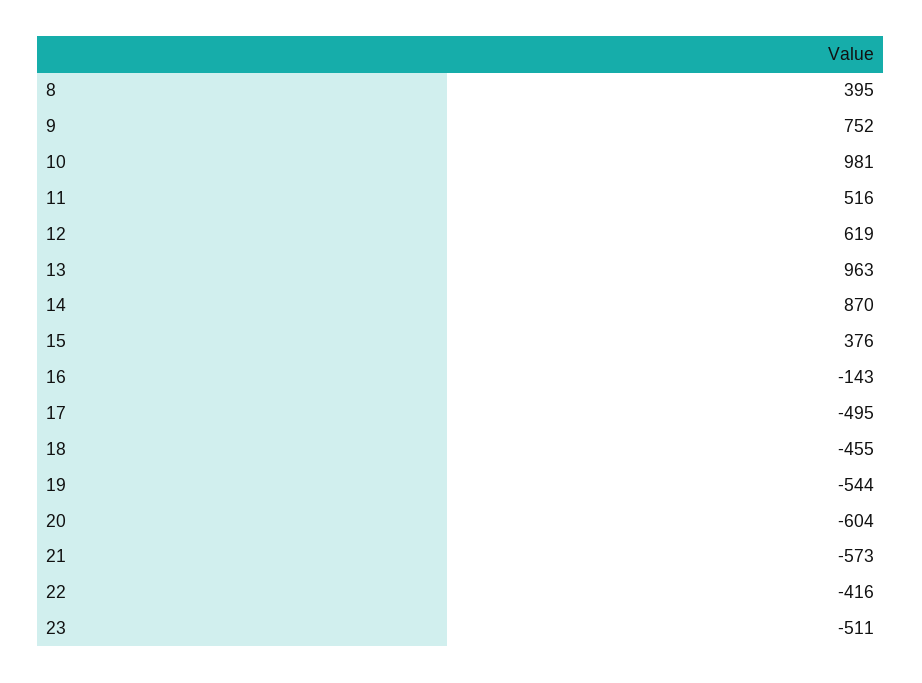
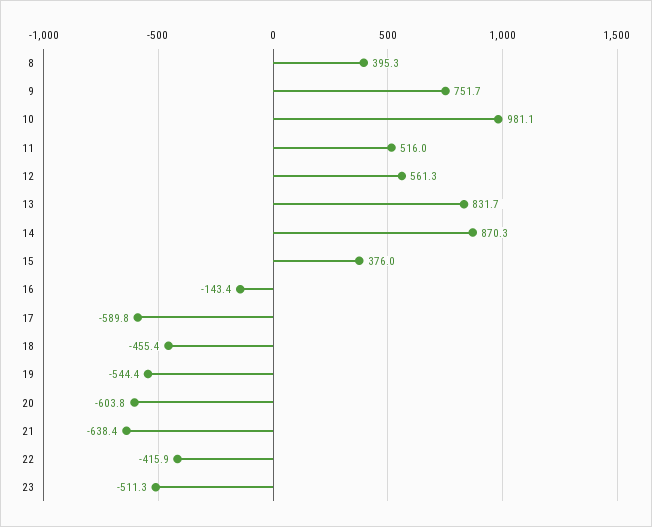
  {
    "8": 395.3,
    "9": 751.7,
    "10": 981.1,
    "11": 516,
-   "12": 619,
+   "12": 561.3,
-   "13": 963,
+   "13": 831.7,
    "14": 870.3,
    "15": 376,
    "16": -143.4,
-   "17": -495,
+   "17": -589.8,
    "18": -455.4,
    "19": -544.4,
    "20": -603.8,
-   "21": -573,
+   "21": -638.4,
    "22": -415.9,
    "23": -511.3
  }

